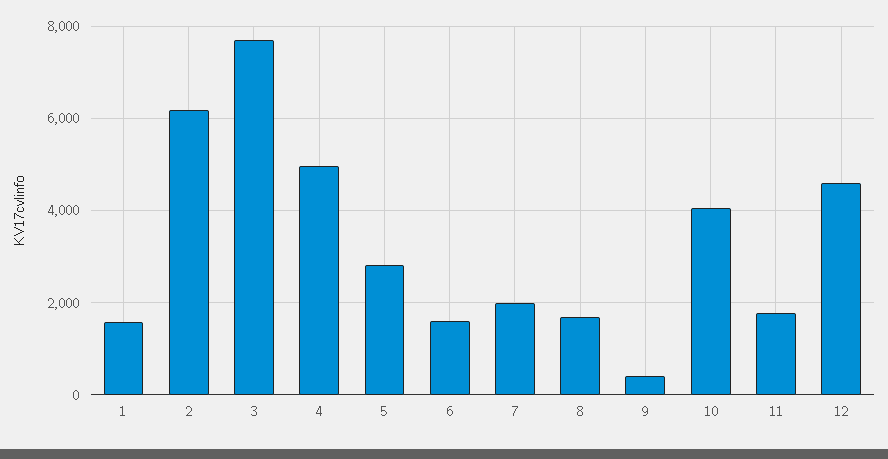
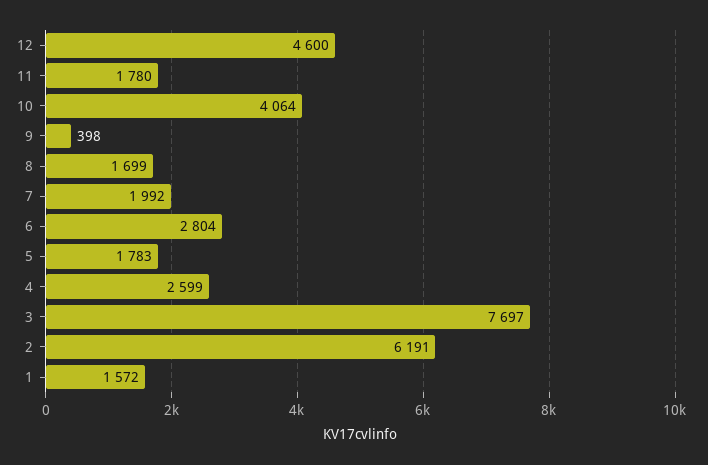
  {
    "1": 1572,
    "2": 6191,
    "3": 7697,
-   "4": 5000,
+   "4": 2599,
-   "5": 2800,
+   "5": 1783,
-   "6": 1600,
+   "6": 2804,
    "7": 1992,
    "8": 1699,
    "9": 398,
    "10": 4064,
    "11": 1780,
    "12": 4600
  }

